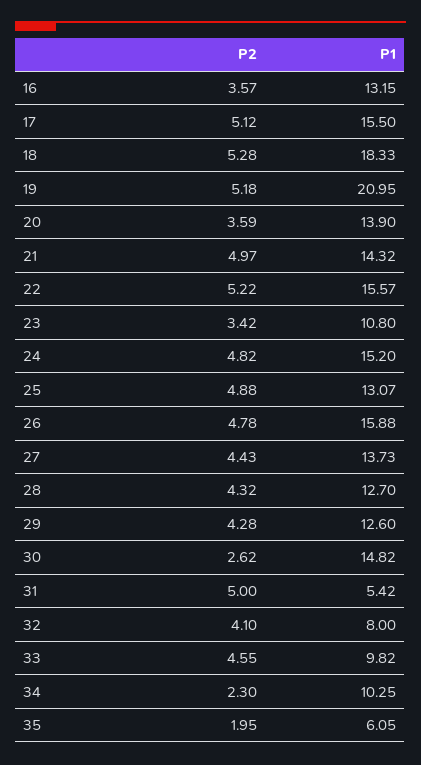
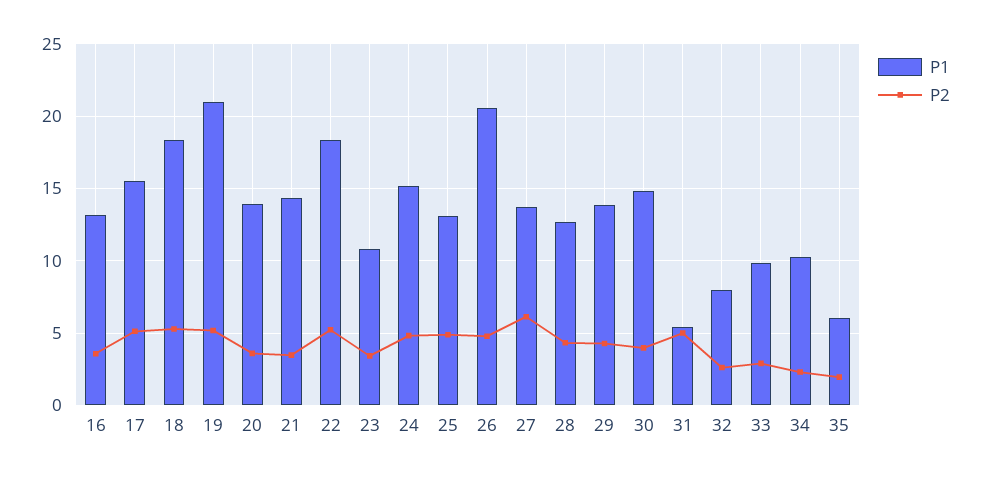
  {
    "P2": {
      "16": 3.57,
      "17": 5.12,
      "18": 5.28,
      "19": 5.18,
      "20": 3.59,
-     "21": 4.97,
+     "21": 3.5,
      "22": 5.22,
      "23": 3.42,
      "24": 4.82,
      "25": 4.88,
      "26": 4.78,
-     "27": 4.43,
+     "27": 6,
      "28": 4.32,
      "29": 4.28,
-     "30": 2.62,
+     "30": 4,
      "31": 5,
-     "32": 4.1,
+     "32": 2.5,
-     "33": 4.55,
+     "33": 3,
      "34": 2.3,
      "35": 1.95
    },
    "P1": {
      "16": 13.15,
      "17": 15.5,
      "18": 18.33,
      "19": 20.95,
      "20": 13.9,
      "21": 14.32,
-     "22": 15.57,
+     "22": 18.5,
      "23": 10.8,
      "24": 15.2,
      "25": 13.07,
-     "26": 15.88,
+     "26": 20.5,
      "27": 13.73,
      "28": 12.7,
-     "29": 12.6,
+     "29": 14,
      "30": 14.82,
      "31": 5.42,
      "32": 8,
      "33": 9.82,
      "34": 10.25,
      "35": 6.05
    }
  }

